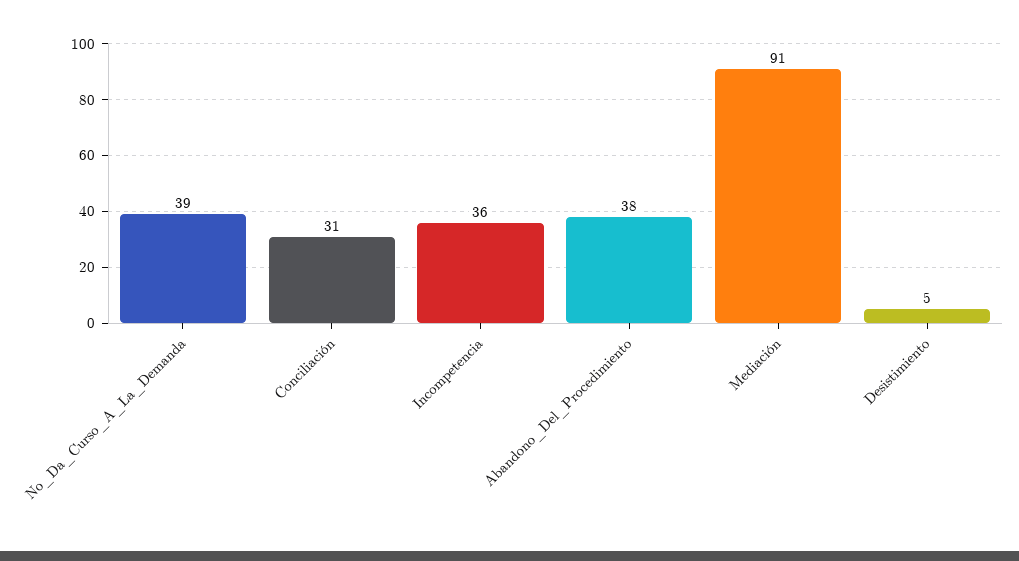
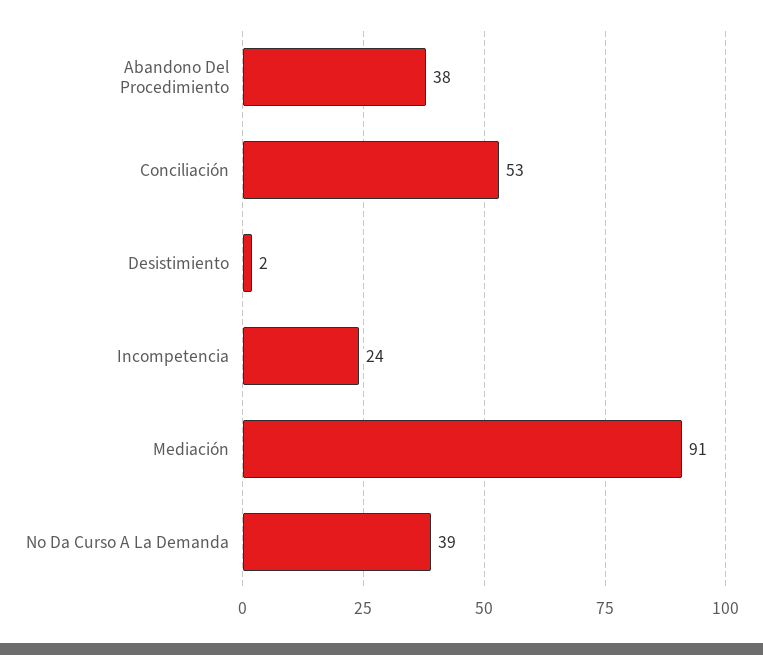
  {
    "No_Da_Curso_A_La_Demanda": 39,
-   "Conciliación": 31,
+   "Conciliación": 53,
-   "Incompetencia": 36,
+   "Incompetencia": 24,
    "Abandono_Del_Procedimiento": 38,
    "Mediación": 91,
-   "Desistimiento": 5
+   "Desistimiento": 2
  }

